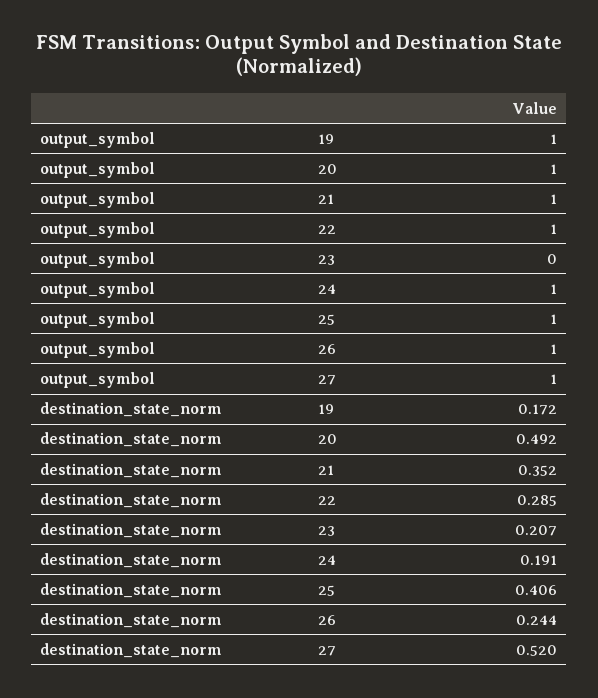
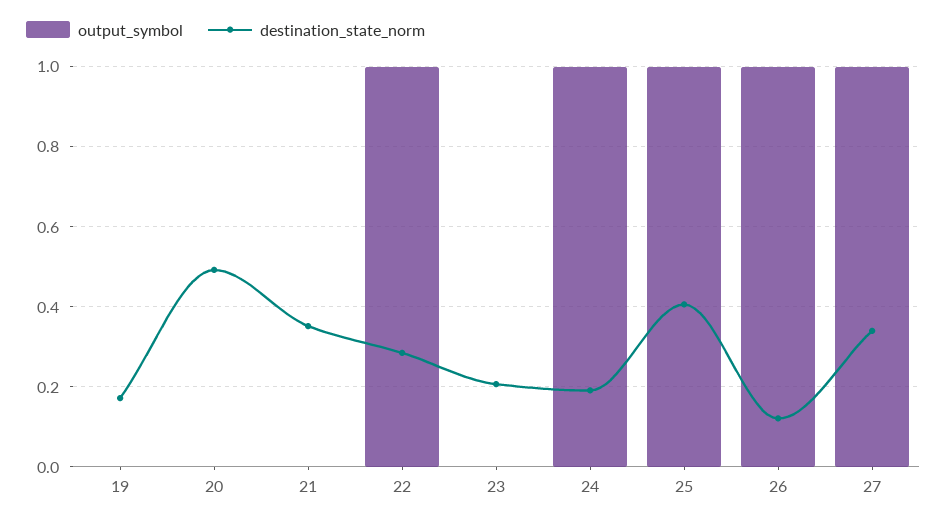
  {
    "output_symbol": {
-     "19": 1,
+     "19": 0,
-     "20": 1,
+     "20": 0,
-     "21": 1,
+     "21": 0,
      "22": 1,
      "23": 0,
      "24": 1,
      "25": 1,
      "26": 1,
      "27": 1
    },
    "destination_state_norm": {
      "19": 0.172,
      "20": 0.492,
      "21": 0.352,
      "22": 0.285,
      "23": 0.207,
      "24": 0.191,
      "25": 0.406,
-     "26": 0.244,
+     "26": 0.12,
-     "27": 0.52
+     "27": 0.34
    }
  }

